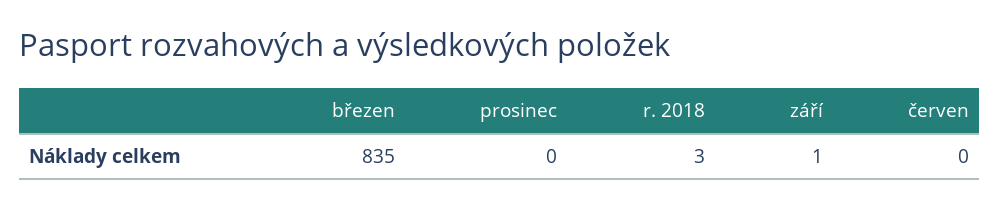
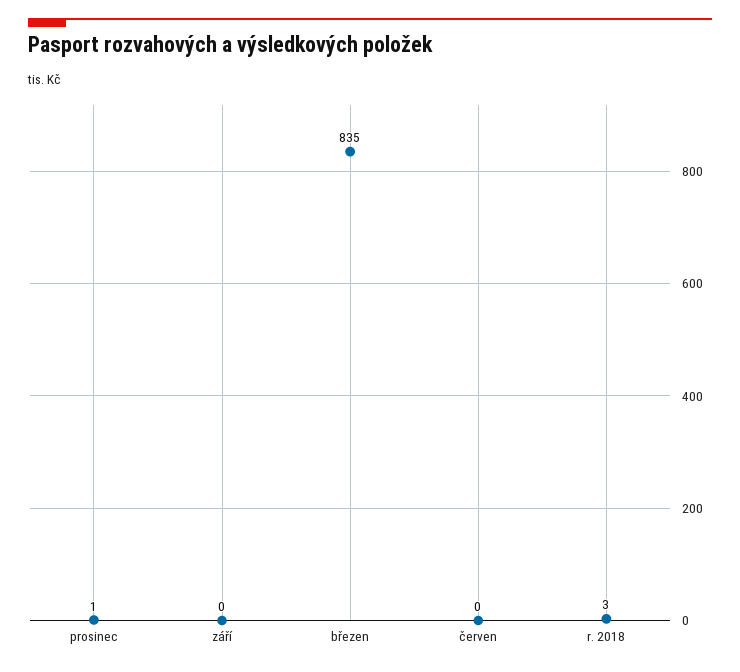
  {
    "březen": 835,
-   "prosinec": 0,
+   "prosinec": 1,
    "r. 2018": 3,
-   "září": 1,
+   "září": 0,
    "červen": 0
  }

